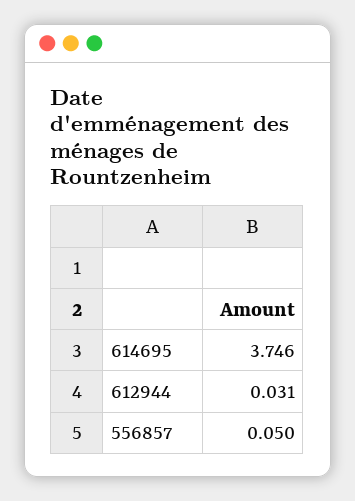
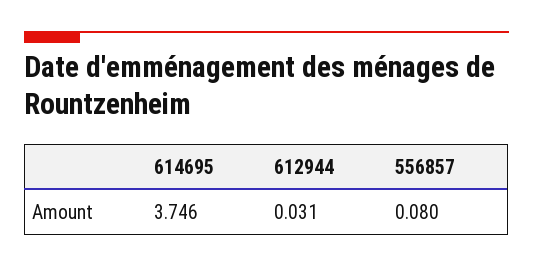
  {
    "614695": 3.746,
    "612944": 0.031,
-   "556857": 0.05
+   "556857": 0.08
  }

